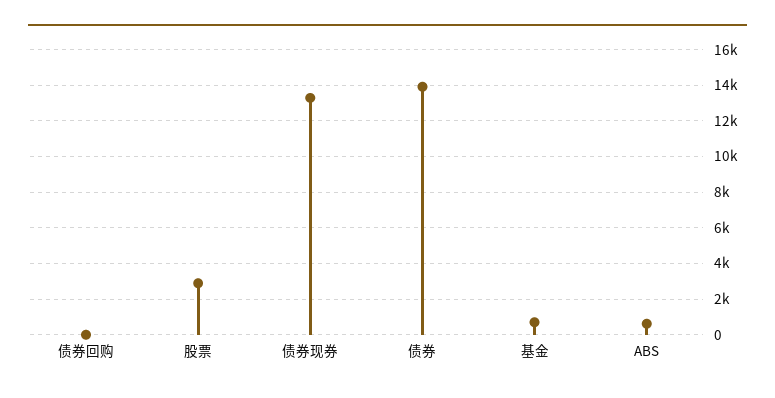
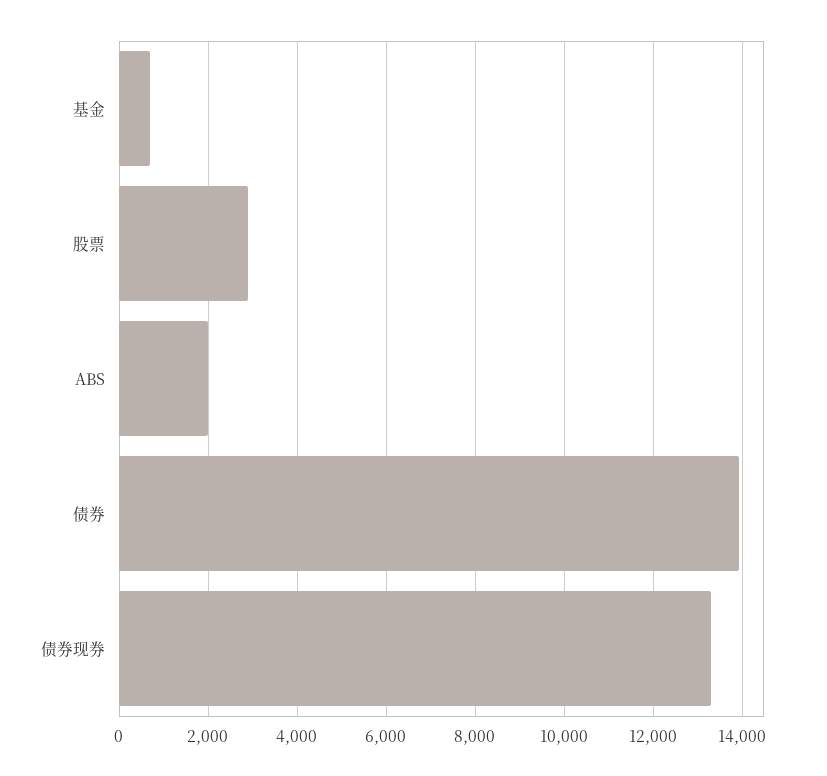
  {
-   "债券回购": 0,
    "股票": 2800,
    "债券现券": 13200,
    "债券": 14000,
    "基金": 800,
-   "ABS": 500
+   "ABS": 2000
  }

